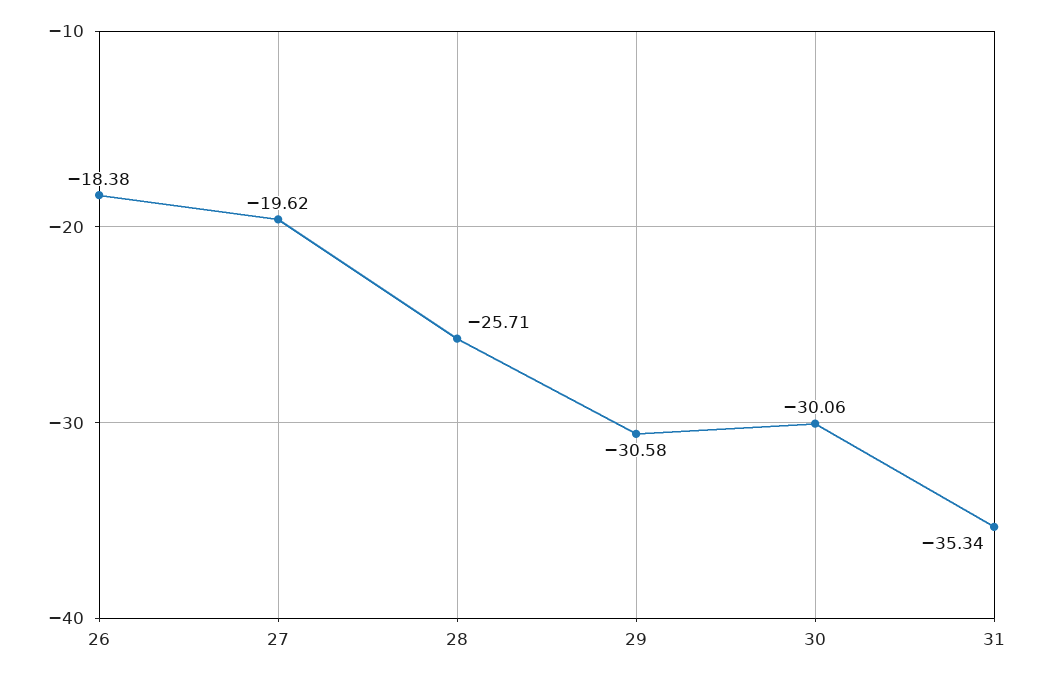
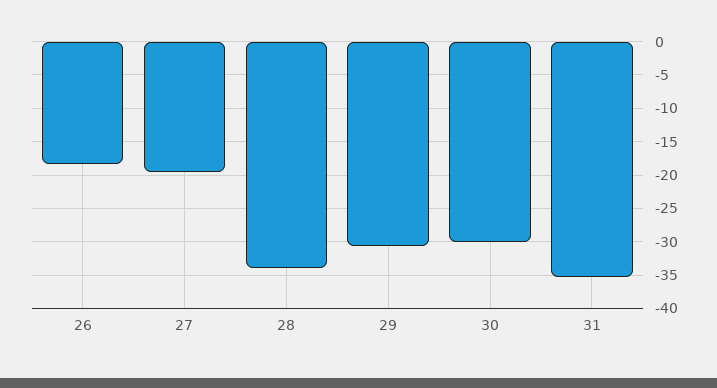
  {
    "26": -18.38,
    "27": -19.62,
-   "28": -25.71,
+   "28": -34,
    "29": -30.58,
    "30": -30.06,
    "31": -35.34
  }

